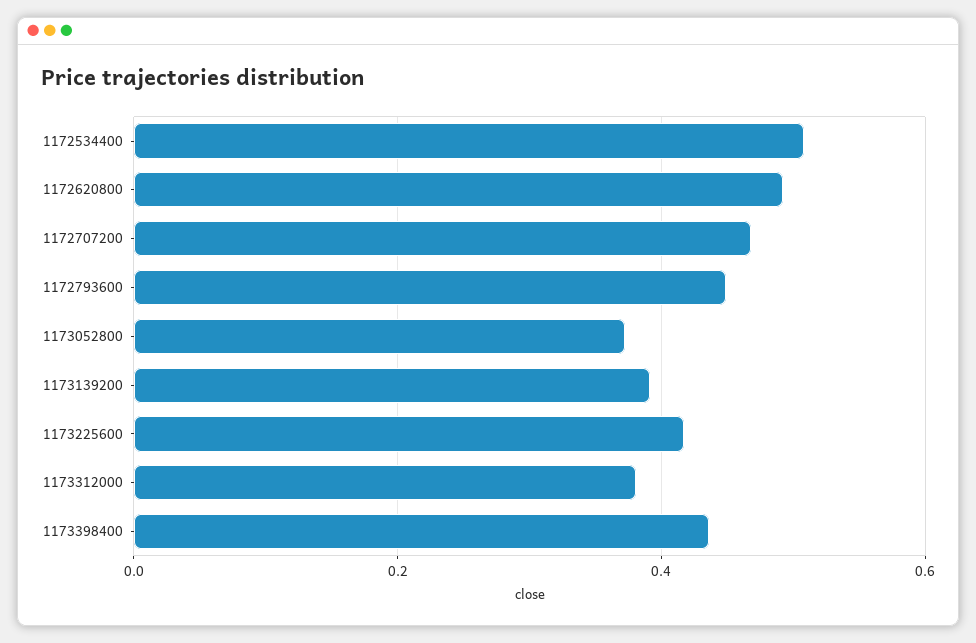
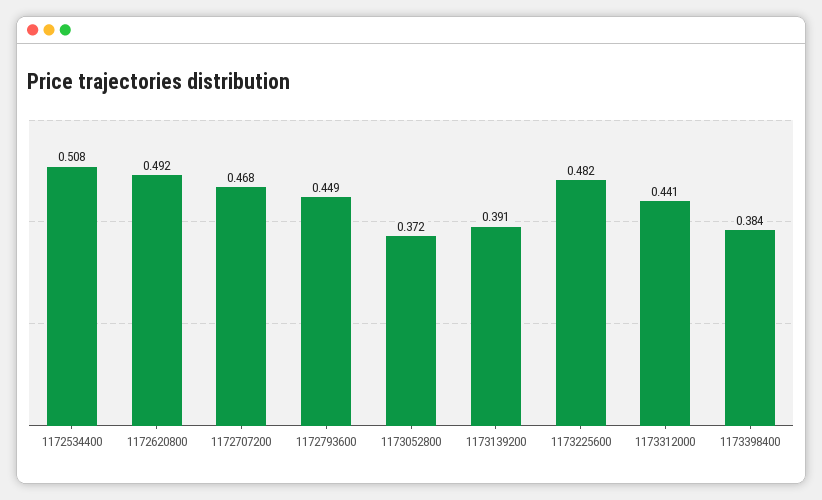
  {
    "1172534400": 0.508,
    "1172620800": 0.492,
    "1172707200": 0.468,
    "1172793600": 0.449,
    "1173052800": 0.372,
    "1173139200": 0.391,
-   "1173225600": 0.42,
+   "1173225600": 0.482,
-   "1173312000": 0.38,
+   "1173312000": 0.441,
-   "1173398400": 0.44
+   "1173398400": 0.384
  }

